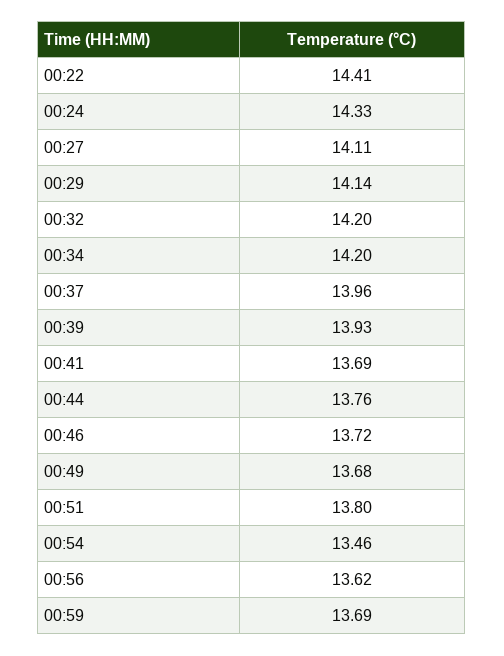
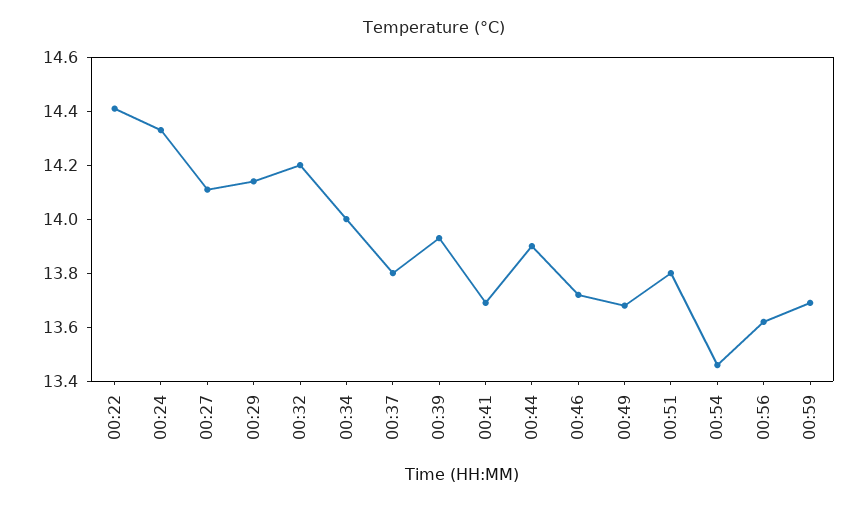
  {
    "00:22": 14.41,
    "00:24": 14.33,
    "00:27": 14.11,
    "00:29": 14.14,
    "00:32": 14.2,
-   "00:34": 14.2,
+   "00:34": 14,
-   "00:37": 13.96,
+   "00:37": 13.8,
    "00:39": 13.93,
    "00:41": 13.69,
-   "00:44": 13.76,
+   "00:44": 13.9,
    "00:46": 13.72,
    "00:49": 13.68,
    "00:51": 13.8,
    "00:54": 13.46,
    "00:56": 13.62,
    "00:59": 13.69
  }

